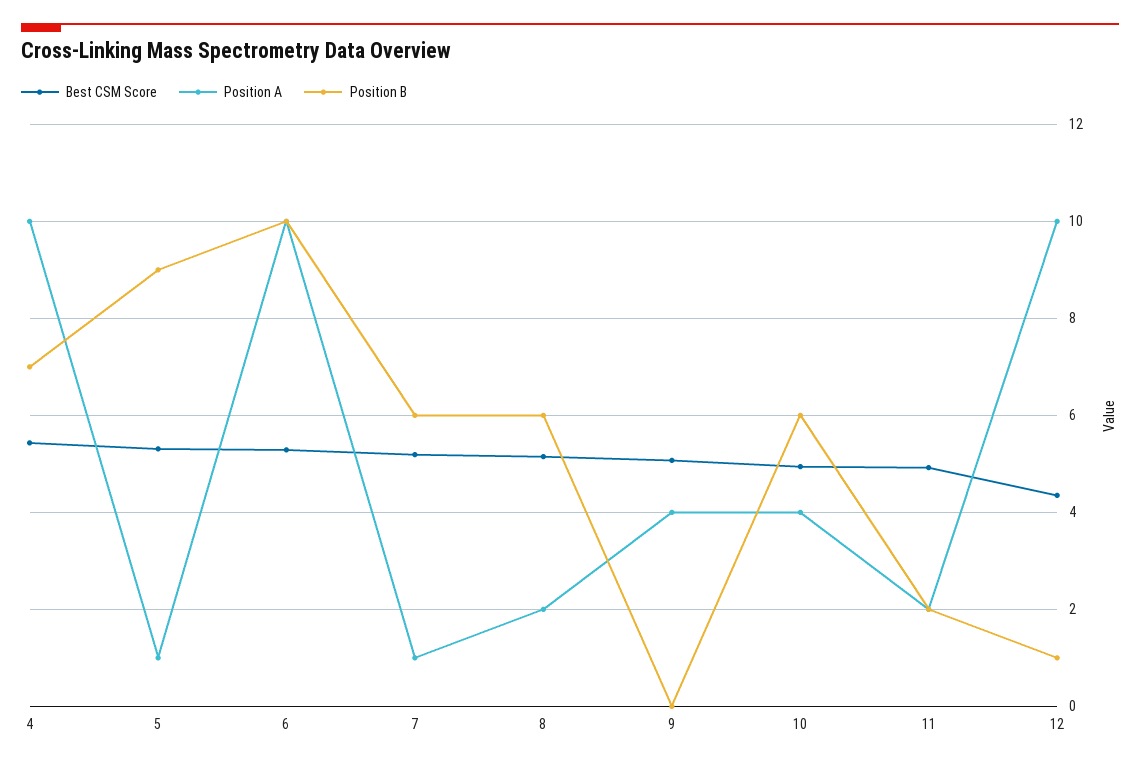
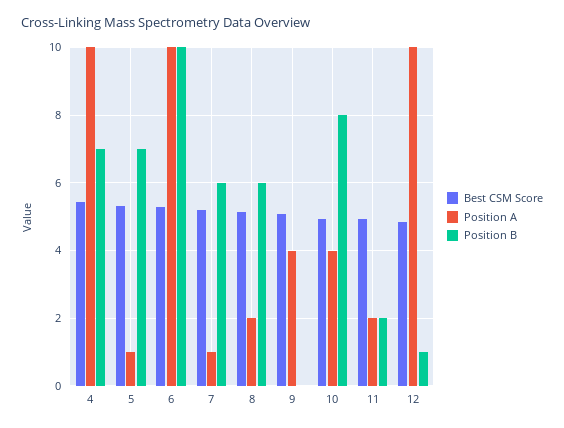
  {
    "Best CSM Score": {
      "4": 5.4,
      "5": 5.4,
      "6": 5.2,
      "7": 5.2,
      "8": 5.2,
      "9": 5,
      "10": 5,
      "11": 5,
-     "12": 4.4
+     "12": 4.8
    },
    "Position A": {
      "4": 10,
      "5": 1,
      "6": 10,
      "7": 1,
      "8": 2,
      "9": 4,
      "10": 4,
      "11": 2,
      "12": 10
    },
    "Position B": {
      "4": 7,
-     "5": 9,
+     "5": 7,
      "6": 10,
      "7": 6,
      "8": 6,
      "9": 0,
-     "10": 6,
+     "10": 8,
      "11": 2,
      "12": 1
    }
  }

